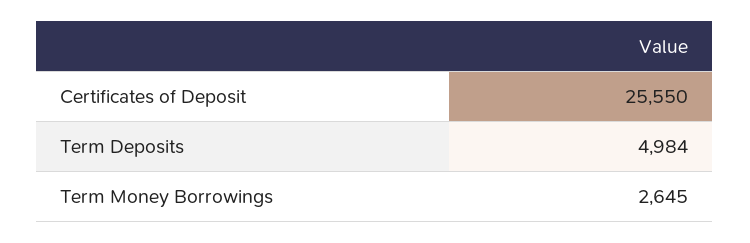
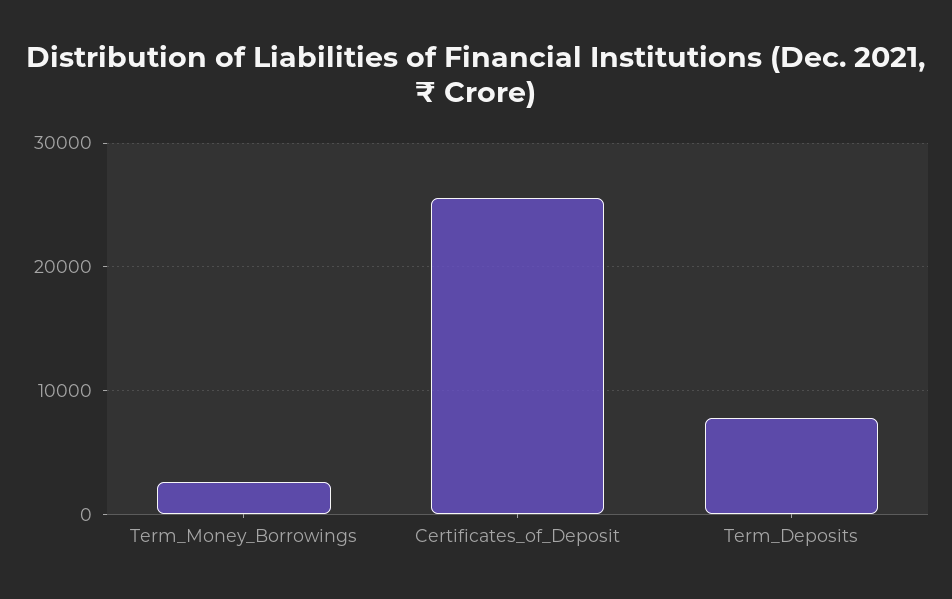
  {
    "Certificates of Deposit": 25550,
-   "Term Deposits": 4984,
+   "Term Deposits": 8000,
    "Term Money Borrowings": 2645
  }

